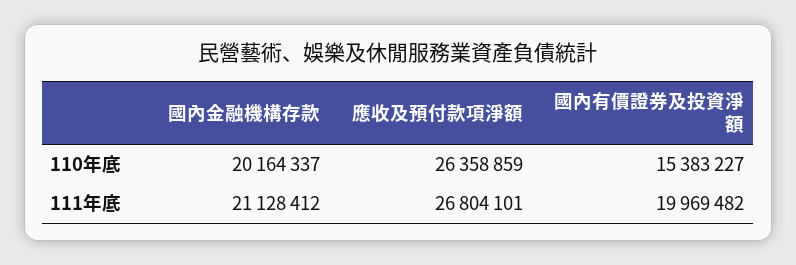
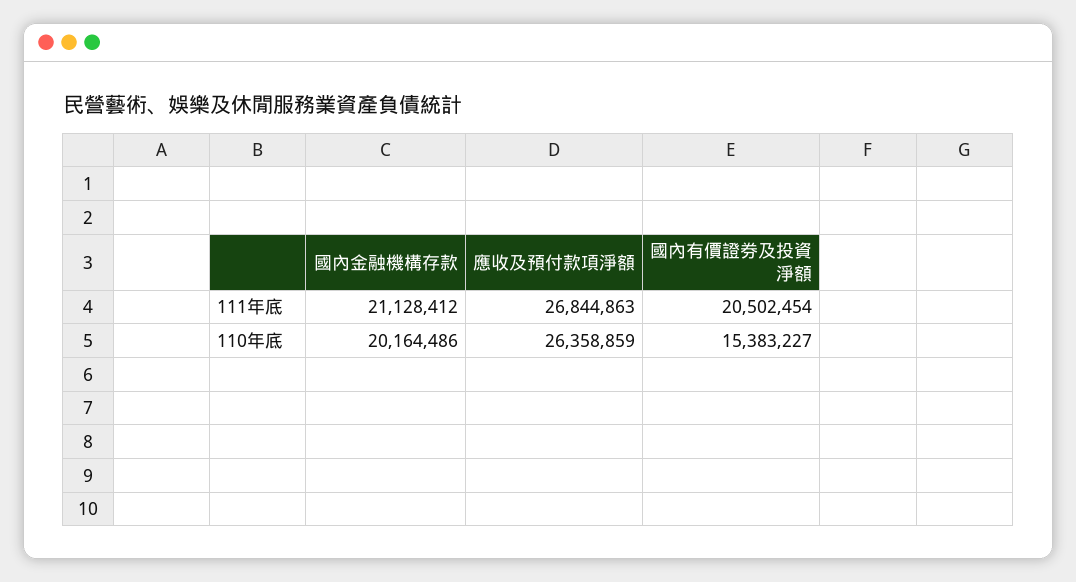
  {
    "國內金融機構存款": {
-     "110年底": 20164337,
+     "110年底": 20164486,
      "111年底": 21128412
    },
    "應收及預付款項淨額": {
      "110年底": 26358859,
-     "111年底": 26804101
+     "111年底": 26844863
    },
    "國內有價證券及投資淨額": {
      "110年底": 15383227,
-     "111年底": 19969482
+     "111年底": 20502454
    }
  }

